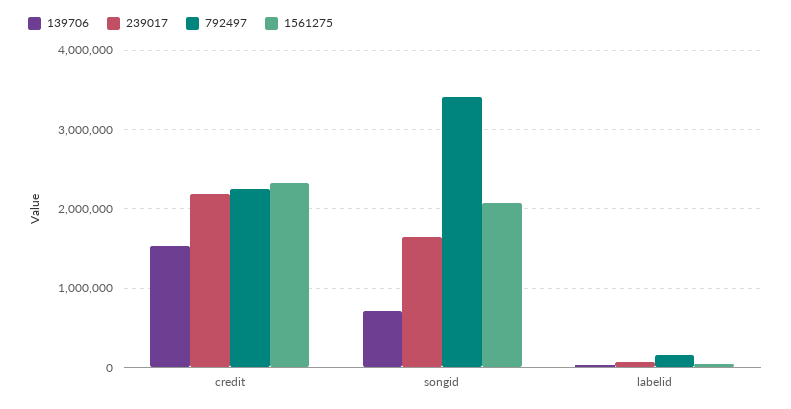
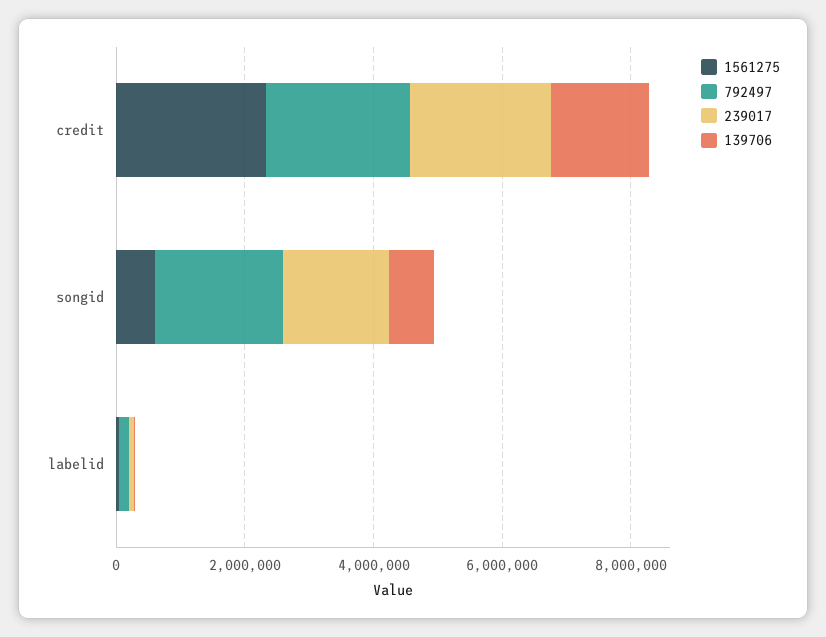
  {
    "139706": {
      "credit": 1500000,
      "songid": 700000,
      "labelid": 0
    },
    "239017": {
      "credit": 2200000,
      "songid": 1600000,
      "labelid": 100000
    },
    "792497": {
      "credit": 2200000,
-     "songid": 3400000,
+     "songid": 2000000,
      "labelid": 200000
    },
    "1561275": {
      "credit": 2300000,
-     "songid": 2100000,
+     "songid": 500000,
      "labelid": 0
    }
  }

